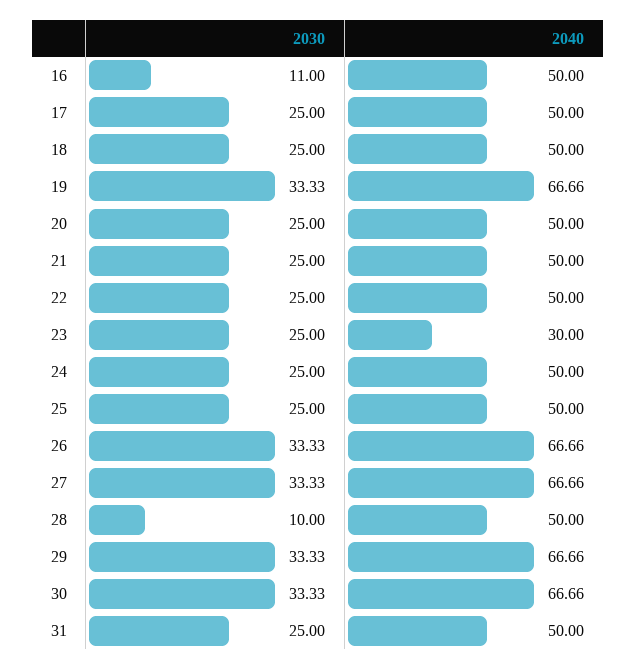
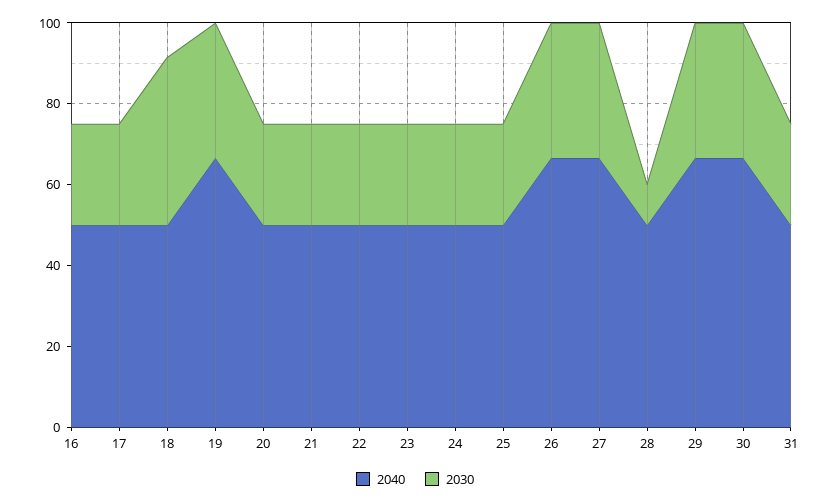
  {
    "2030": {
-     "16": 11,
+     "16": 25,
      "17": 25,
-     "18": 25,
+     "18": 40,
      "19": 33.33,
      "20": 25,
      "21": 25,
      "22": 25,
      "23": 25,
      "24": 25,
      "25": 25,
      "26": 33.33,
      "27": 33.33,
      "28": 10,
      "29": 33.33,
      "30": 33.33,
      "31": 25
    },
    "2040": {
      "16": 50,
      "17": 50,
      "18": 50,
      "19": 66.66,
      "20": 50,
      "21": 50,
      "22": 50,
-     "23": 30,
+     "23": 50,
      "24": 50,
      "25": 50,
      "26": 66.66,
      "27": 66.66,
      "28": 50,
      "29": 66.66,
      "30": 66.66,
      "31": 50
    }
  }

